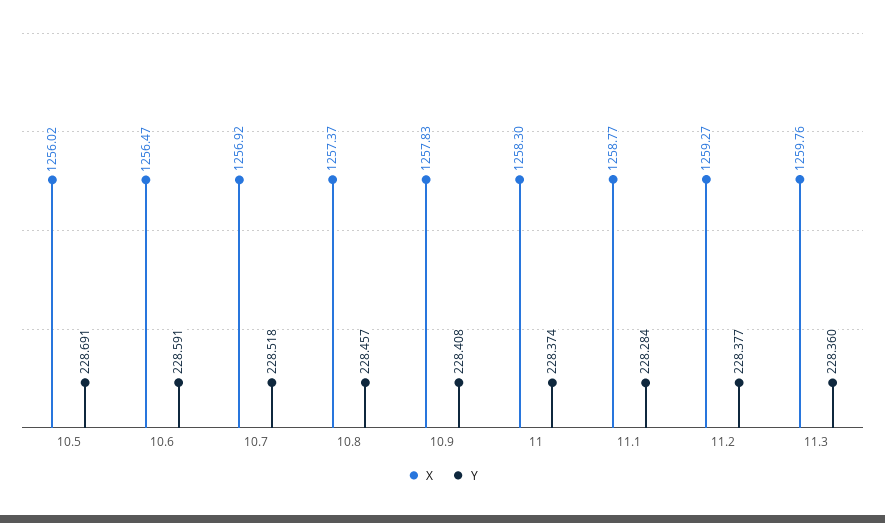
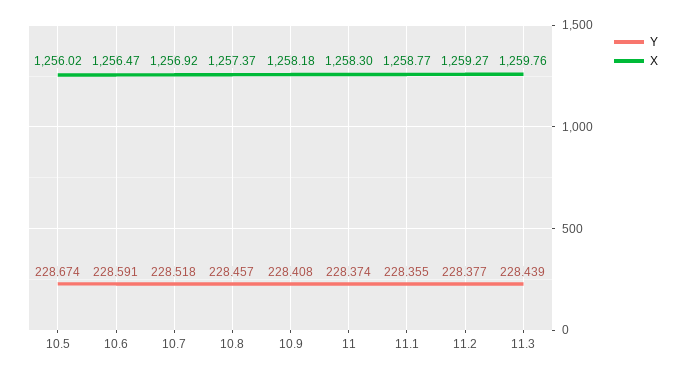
  {
    "X": {
      "10.5": 1256.02,
      "10.6": 1256.47,
      "10.7": 1256.92,
      "10.8": 1257.37,
-     "10.9": 1257.83,
+     "10.9": 1258.18,
      "11": 1258.3,
      "11.1": 1258.77,
      "11.2": 1259.27,
      "11.3": 1259.76
    },
    "Y": {
-     "10.5": 228.691,
+     "10.5": 228.674,
      "10.6": 228.591,
      "10.7": 228.518,
      "10.8": 228.457,
      "10.9": 228.408,
      "11": 228.374,
-     "11.1": 228.284,
+     "11.1": 228.355,
      "11.2": 228.377,
-     "11.3": 228.36
+     "11.3": 228.439
    }
  }

